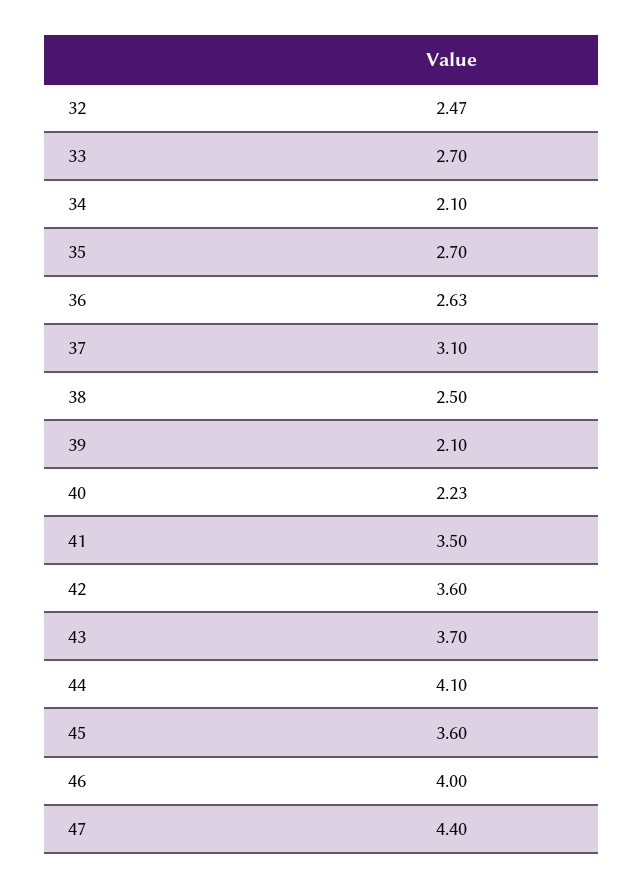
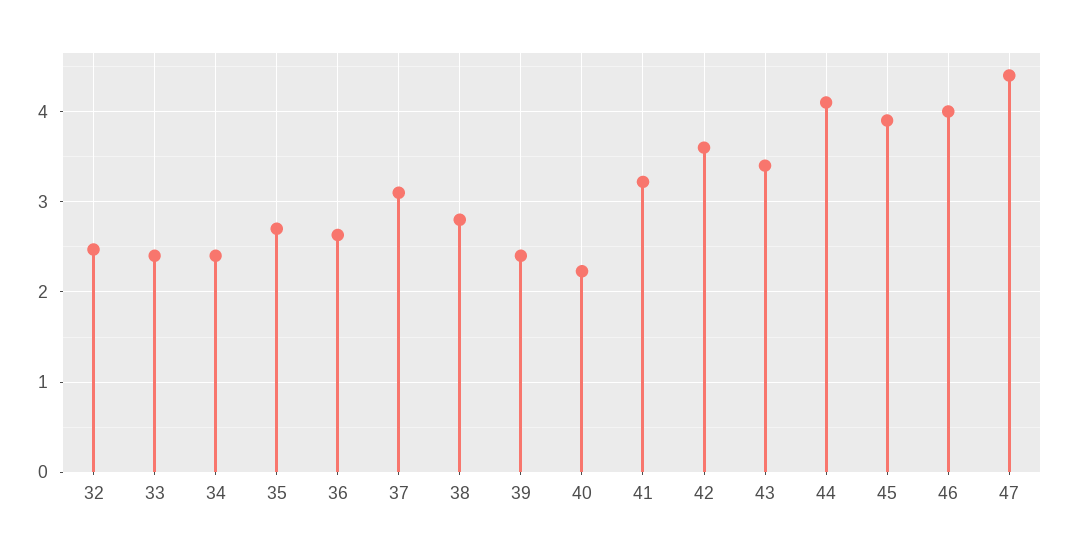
  {
    "32": 2.47,
-   "33": 2.7,
+   "33": 2.4,
-   "34": 2.1,
+   "34": 2.4,
    "35": 2.7,
    "36": 2.63,
    "37": 3.1,
-   "38": 2.5,
+   "38": 2.8,
-   "39": 2.1,
+   "39": 2.4,
    "40": 2.23,
-   "41": 3.5,
+   "41": 3.2,
    "42": 3.6,
-   "43": 3.7,
+   "43": 3.4,
    "44": 4.1,
-   "45": 3.6,
+   "45": 3.9,
    "46": 4,
    "47": 4.4
  }

